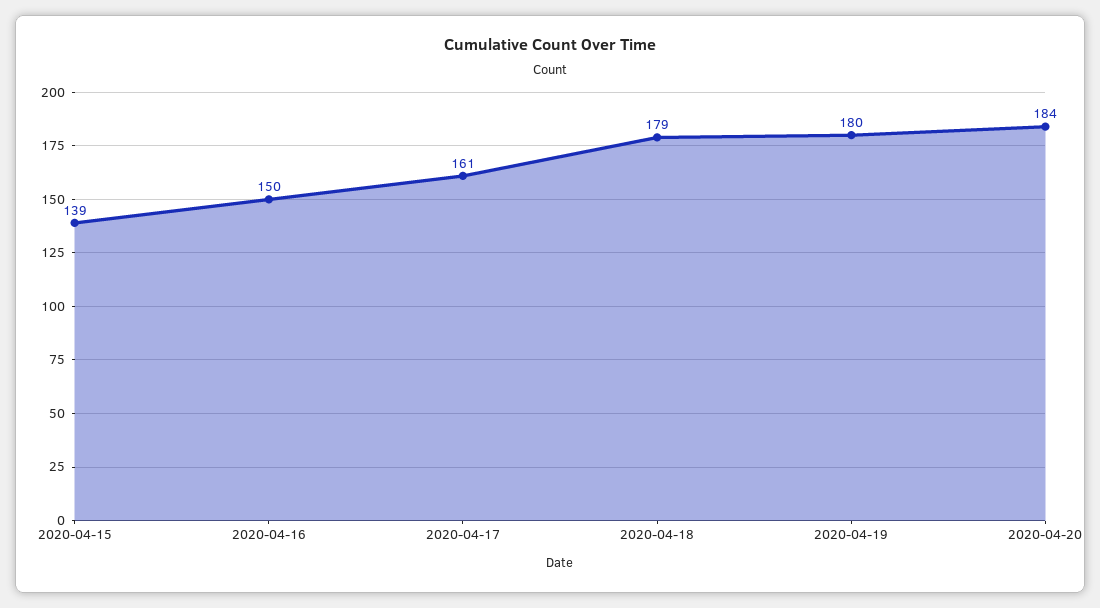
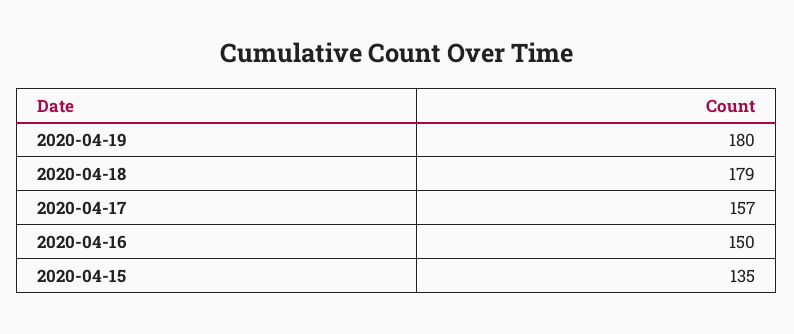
  {
-   "2020-04-15": 139,
+   "2020-04-15": 135,
    "2020-04-16": 150,
-   "2020-04-17": 161,
+   "2020-04-17": 157,
    "2020-04-18": 179,
-   "2020-04-19": 180,
+   "2020-04-19": 180
-   "2020-04-20": 184
  }

